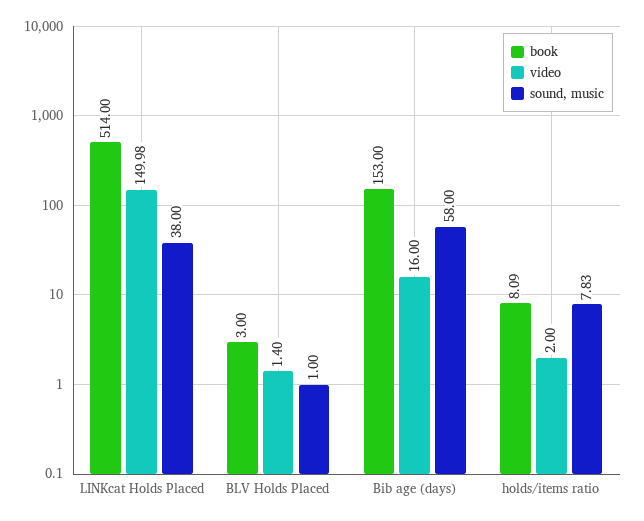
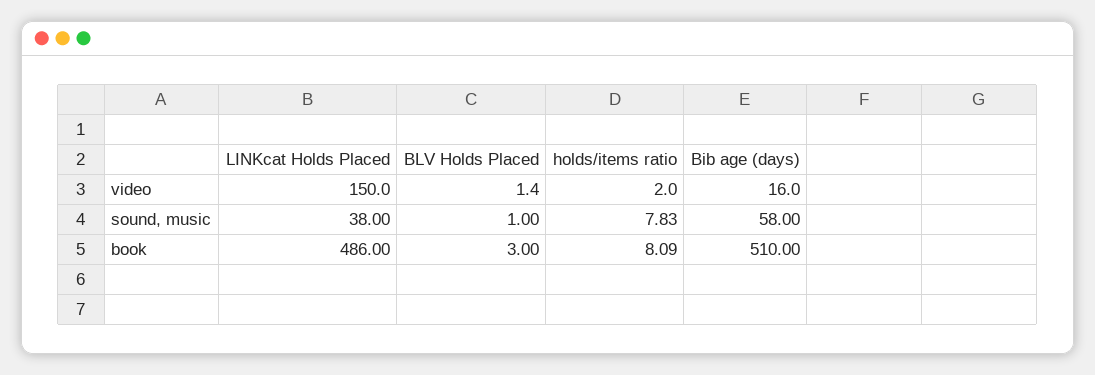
  {
    "book": {
-     "LINKcat Holds Placed": 514,
+     "LINKcat Holds Placed": 486,
      "BLV Holds Placed": 3,
-     "Bib age (days)": 153,
+     "Bib age (days)": 510,
      "holds/items ratio": 8.09
    },
    "video": {
-     "LINKcat Holds Placed": 149.98,
+     "LINKcat Holds Placed": 150,
      "BLV Holds Placed": 1.4,
      "Bib age (days)": 16,
      "holds/items ratio": 2
    },
    "sound, music": {
      "LINKcat Holds Placed": 38,
      "BLV Holds Placed": 1,
      "Bib age (days)": 58,
      "holds/items ratio": 7.83
    }
  }

